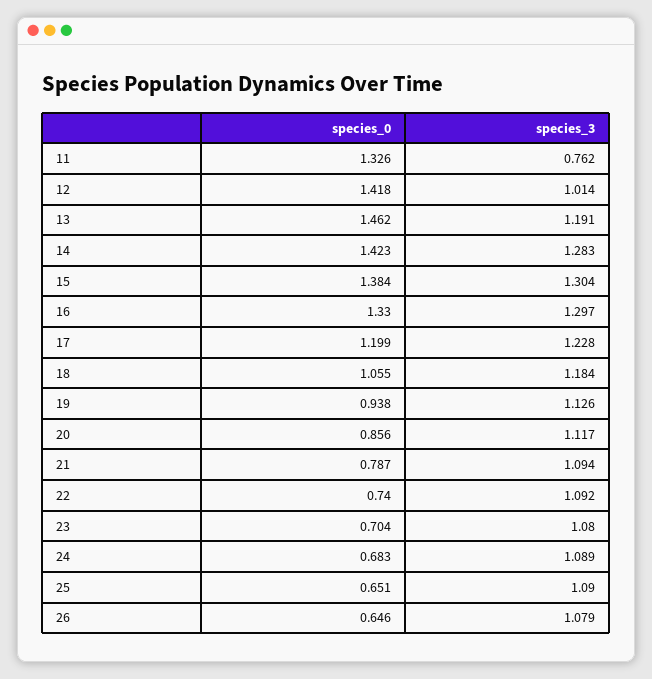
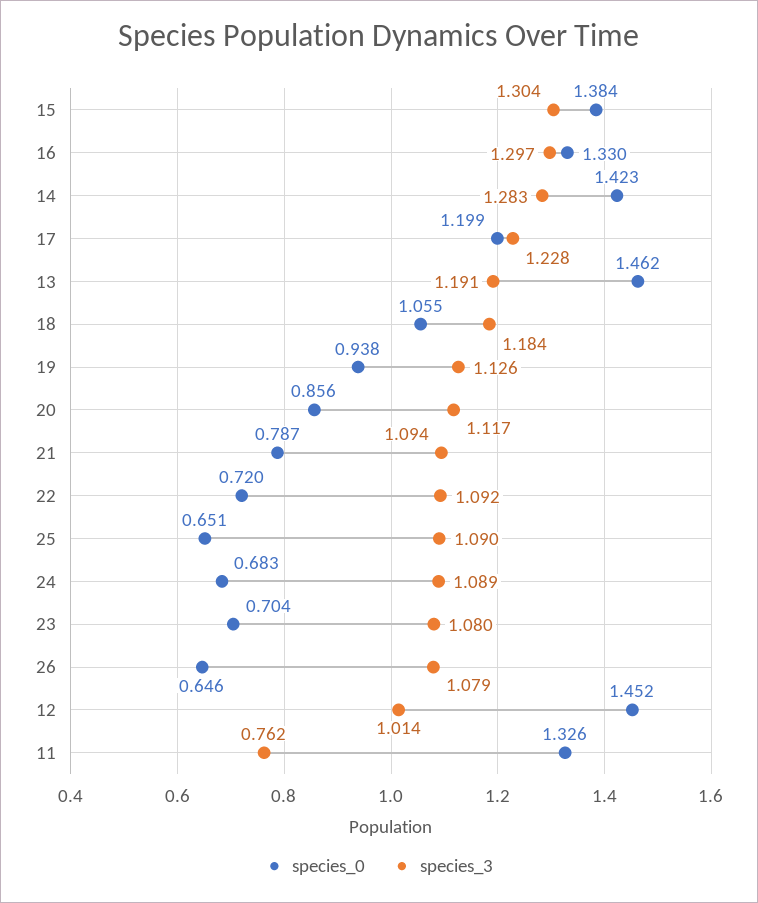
  {
    "species_0": {
      "11": 1.326,
-     "12": 1.418,
+     "12": 1.452,
      "13": 1.462,
      "14": 1.423,
      "15": 1.384,
      "16": 1.33,
      "17": 1.199,
      "18": 1.055,
      "19": 0.938,
      "20": 0.856,
      "21": 0.787,
-     "22": 0.74,
+     "22": 0.72,
      "23": 0.704,
      "24": 0.683,
      "25": 0.651,
      "26": 0.646
    },
    "species_3": {
      "11": 0.762,
      "12": 1.014,
      "13": 1.191,
      "14": 1.283,
      "15": 1.304,
      "16": 1.297,
      "17": 1.228,
      "18": 1.184,
      "19": 1.126,
      "20": 1.117,
      "21": 1.094,
      "22": 1.092,
      "23": 1.08,
      "24": 1.089,
      "25": 1.09,
      "26": 1.079
    }
  }

